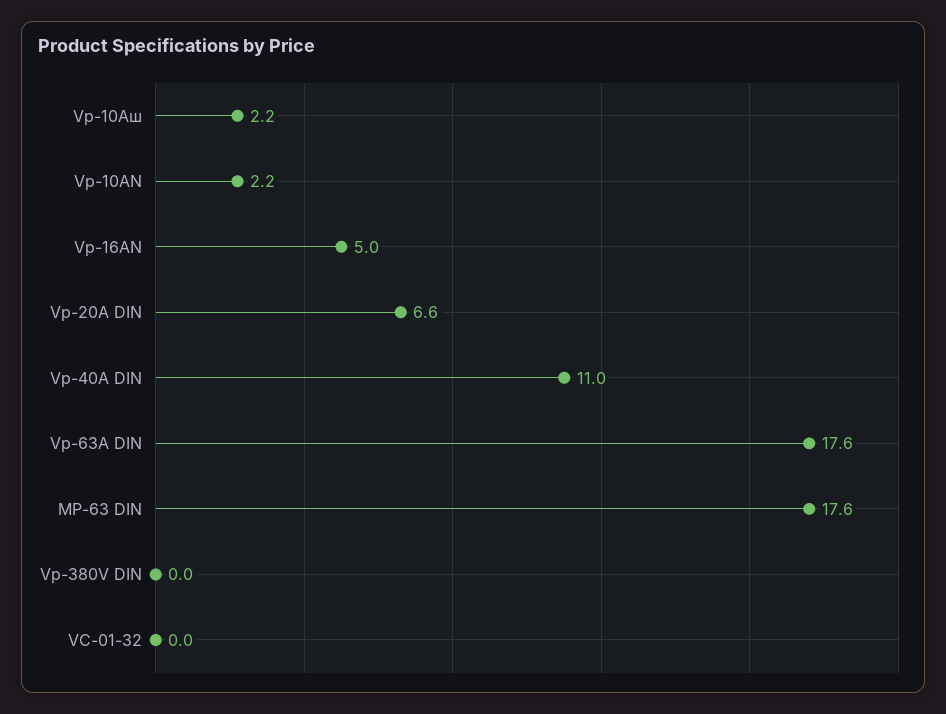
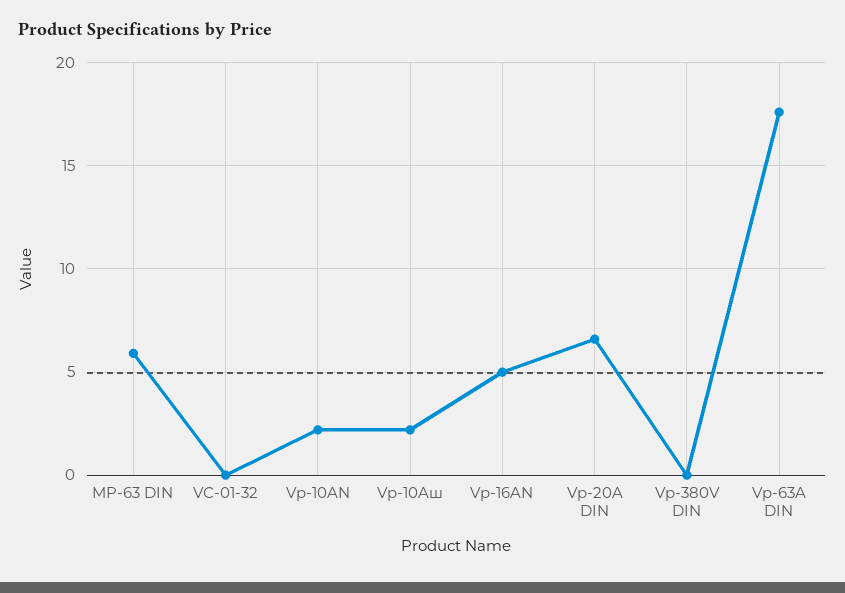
  {
    "Vp-10Aш": 2.2,
    "Vp-10AN": 2.2,
    "Vp-16AN": 5,
    "Vp-20A DIN": 6.6,
-   "Vp-40A DIN": 11,
    "Vp-63A DIN": 17.6,
-   "MP-63 DIN": 17.6,
+   "MP-63 DIN": 6,
    "Vp-380V DIN": 0,
    "VC-01-32": 0
  }

